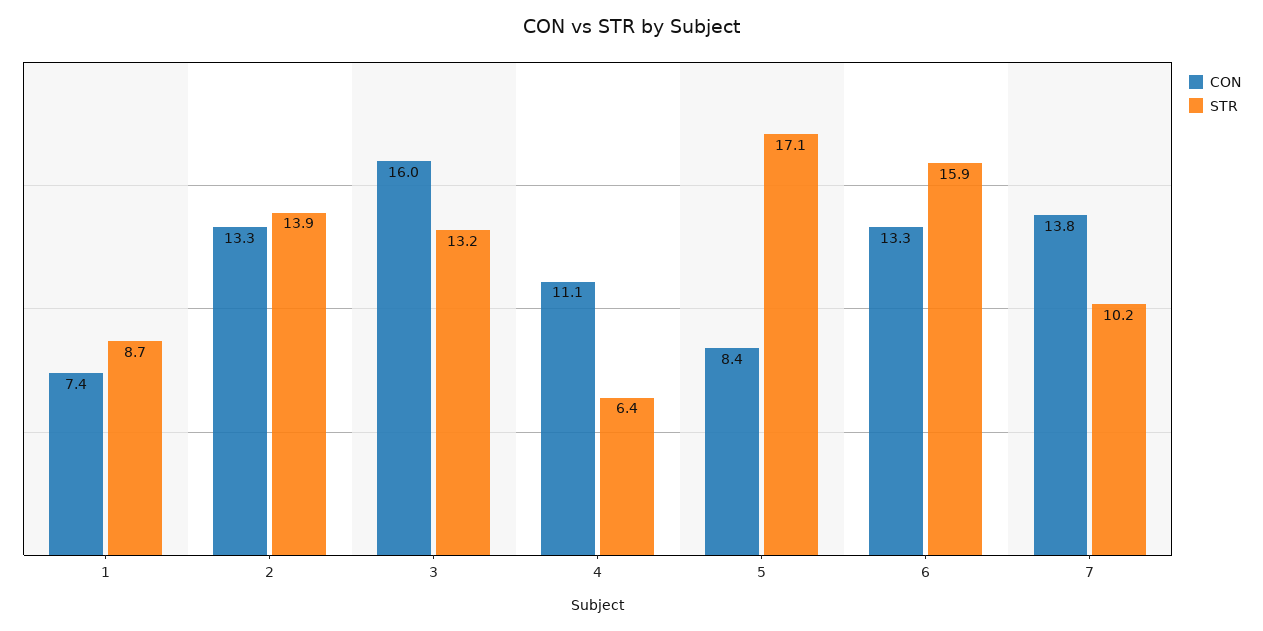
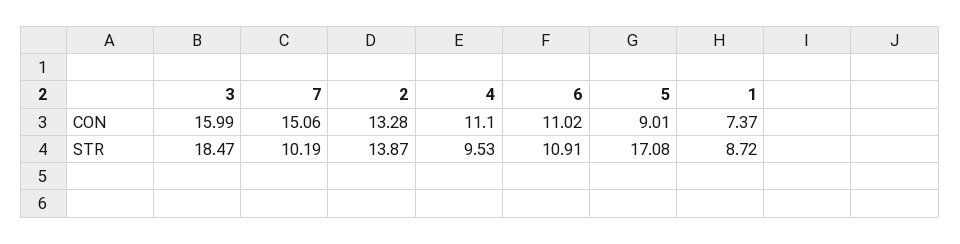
  {
    "CON": {
      "1": 7.37,
      "2": 13.28,
      "3": 15.99,
      "4": 11.1,
-     "5": 8.4,
+     "5": 9.01,
-     "6": 13.3,
+     "6": 11.02,
-     "7": 13.8
+     "7": 15.06
    },
    "STR": {
      "1": 8.72,
      "2": 13.87,
-     "3": 13.2,
+     "3": 18.47,
-     "4": 6.4,
+     "4": 9.53,
      "5": 17.08,
-     "6": 15.9,
+     "6": 10.91,
      "7": 10.19
    }
  }

